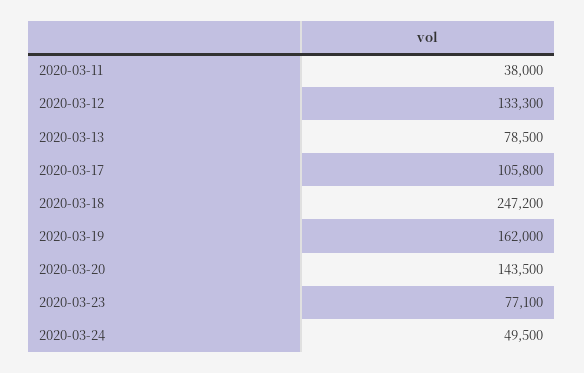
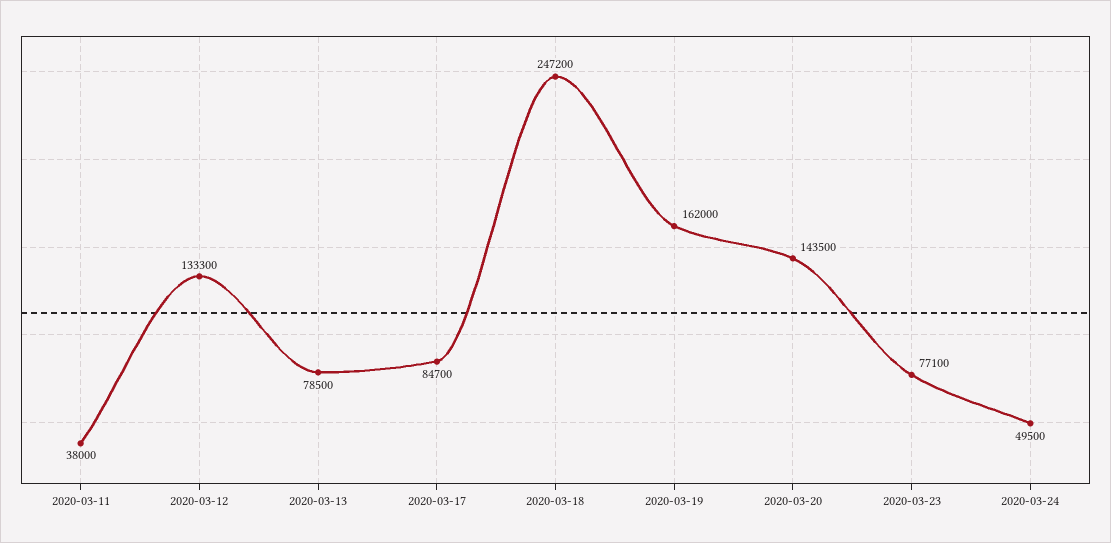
  {
    "2020-03-11": 38000,
    "2020-03-12": 133300,
    "2020-03-13": 78500,
-   "2020-03-17": 105800,
+   "2020-03-17": 84700,
    "2020-03-18": 247200,
    "2020-03-19": 162000,
    "2020-03-20": 143500,
    "2020-03-23": 77100,
    "2020-03-24": 49500
  }

